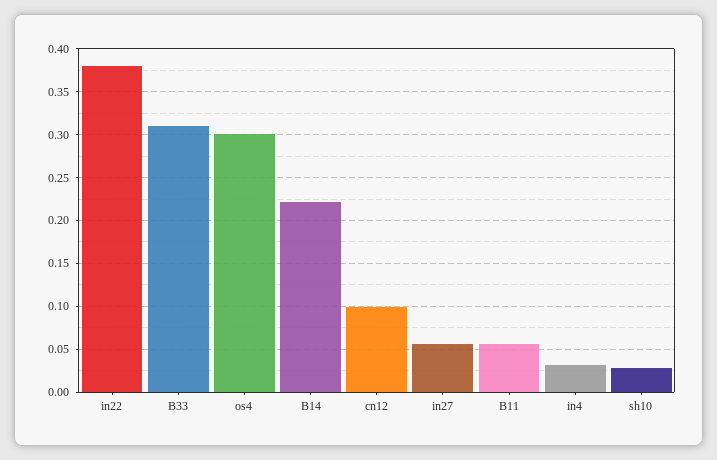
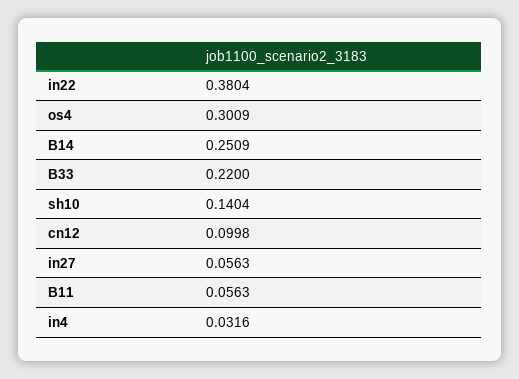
  {
    "in22": 0.3804,
-   "B33": 0.31,
+   "B33": 0.22,
    "os4": 0.3009,
-   "B14": 0.22,
+   "B14": 0.2509,
    "cn12": 0.0998,
    "in27": 0.0563,
    "B11": 0.0563,
    "in4": 0.0316,
-   "sh10": 0.03
+   "sh10": 0.1404
  }

